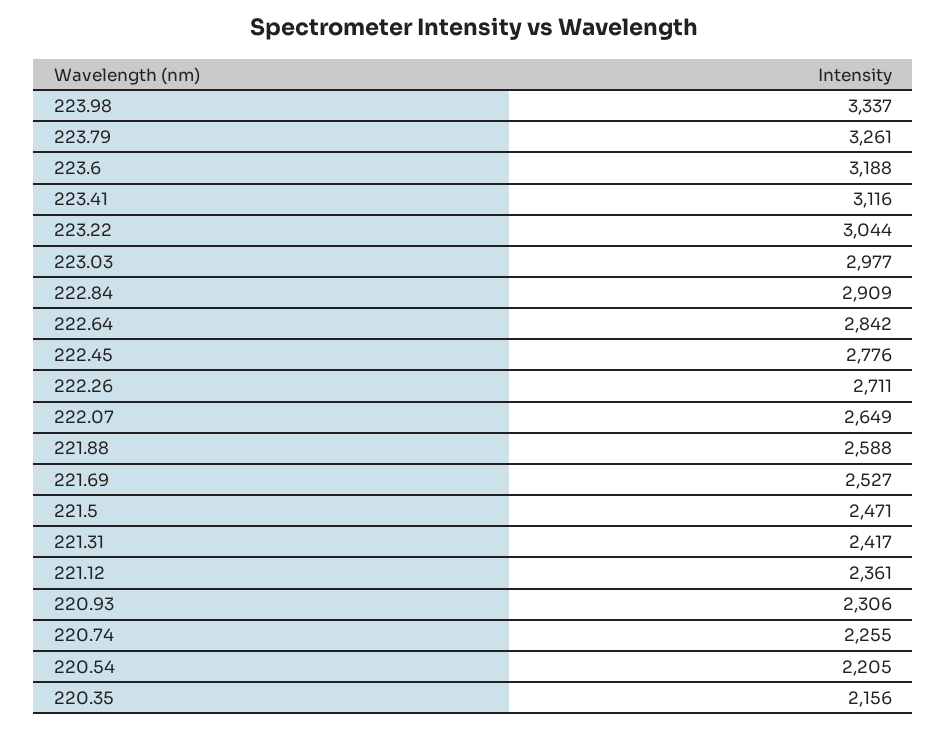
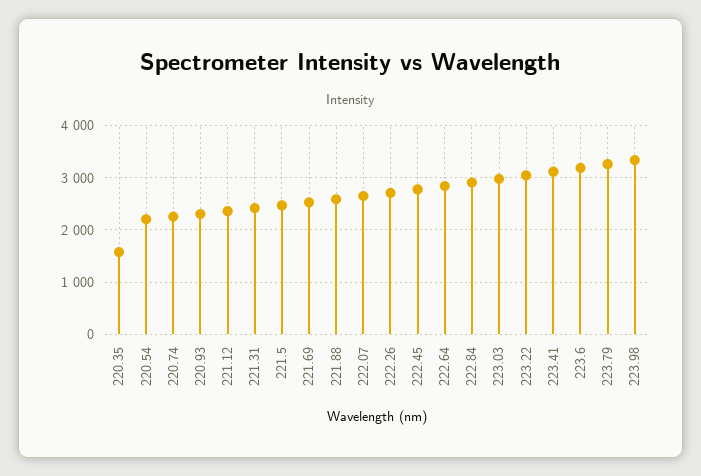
  {
    "223.98": 3337,
    "223.79": 3261,
    "223.6": 3188,
    "223.41": 3116,
    "223.22": 3044,
    "223.03": 2977,
    "222.84": 2909,
    "222.64": 2842,
    "222.45": 2776,
    "222.26": 2711,
    "222.07": 2649,
    "221.88": 2588,
    "221.69": 2527,
    "221.5": 2471,
    "221.31": 2417,
    "221.12": 2361,
    "220.93": 2306,
    "220.74": 2255,
    "220.54": 2205,
-   "220.35": 2156
+   "220.35": 1600
  }

